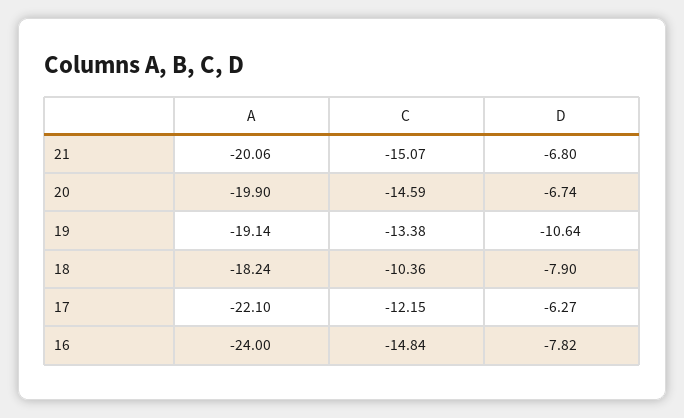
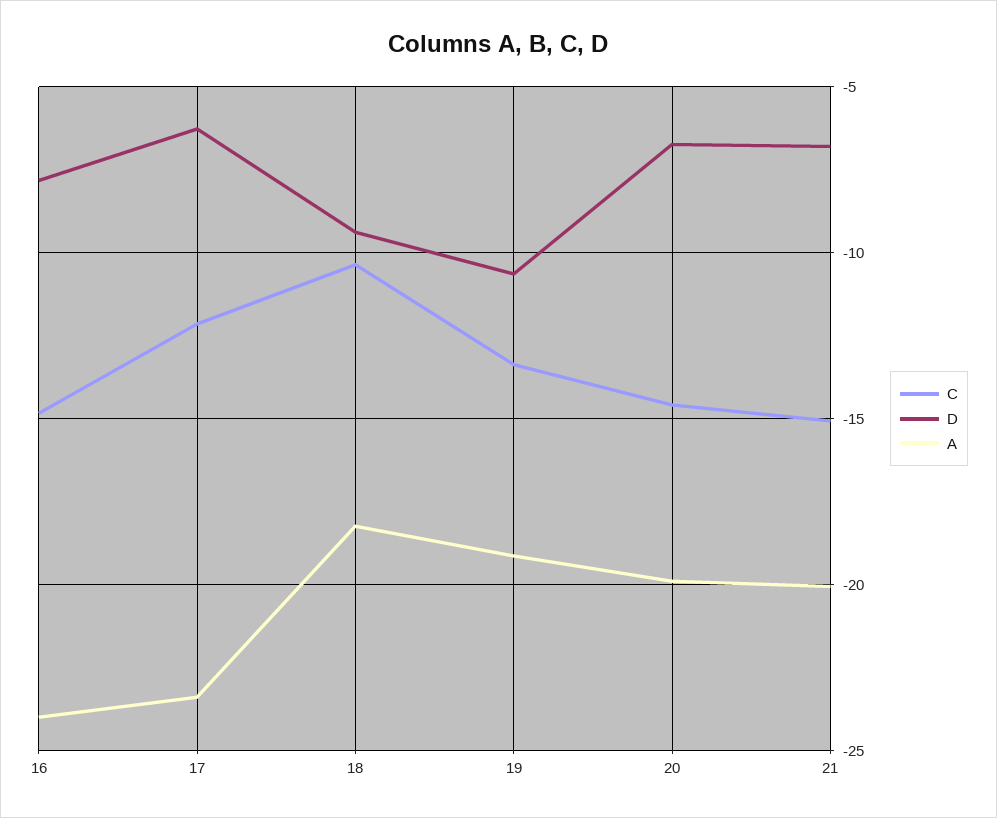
  {
    "A": {
      "21": -20.06,
      "20": -19.9,
      "19": -19.14,
      "18": -18.24,
-     "17": -22.1,
+     "17": -23.5,
      "16": -24
    },
    "C": {
      "21": -15.07,
      "20": -14.59,
      "19": -13.38,
      "18": -10.36,
      "17": -12.15,
      "16": -14.84
    },
    "D": {
      "21": -6.8,
      "20": -6.74,
      "19": -10.64,
-     "18": -7.9,
+     "18": -9.5,
      "17": -6.27,
      "16": -7.82
    }
  }

